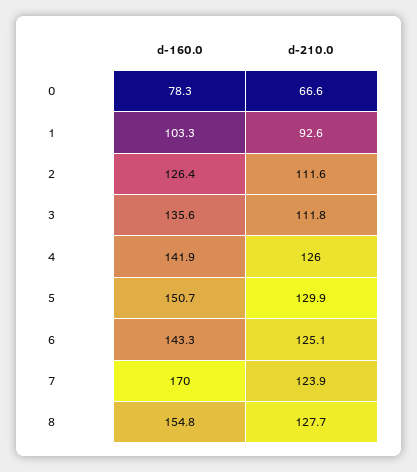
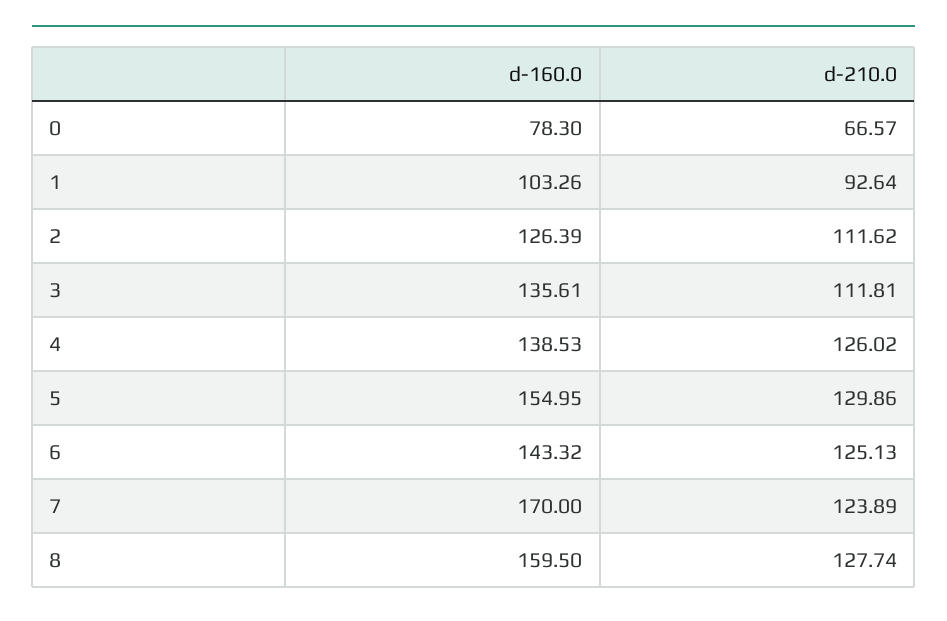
  {
    "d-160.0": {
      "0": 78.3,
      "1": 103.26,
      "2": 126.39,
      "3": 135.61,
-     "4": 141.9,
+     "4": 138.53,
-     "5": 150.7,
+     "5": 154.95,
      "6": 143.32,
      "7": 170,
-     "8": 154.8
+     "8": 159.5
    },
    "d-210.0": {
      "0": 66.57,
      "1": 92.64,
      "2": 111.62,
      "3": 111.81,
      "4": 126.02,
      "5": 129.86,
      "6": 125.13,
      "7": 123.89,
      "8": 127.74
    }
  }

